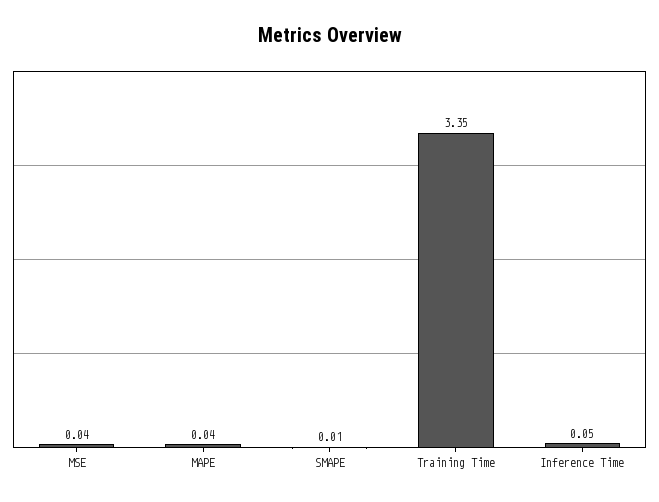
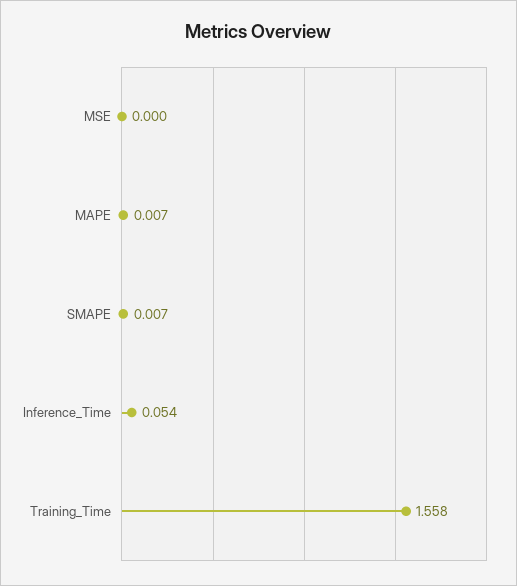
  {
-   "MSE": 0.04,
+   "MSE": 0,
-   "MAPE": 0.04,
+   "MAPE": 0.007,
    "SMAPE": 0.007,
-   "Training Time": 3.35,
+   "Training Time": 1.558,
    "Inference Time": 0.054
  }

